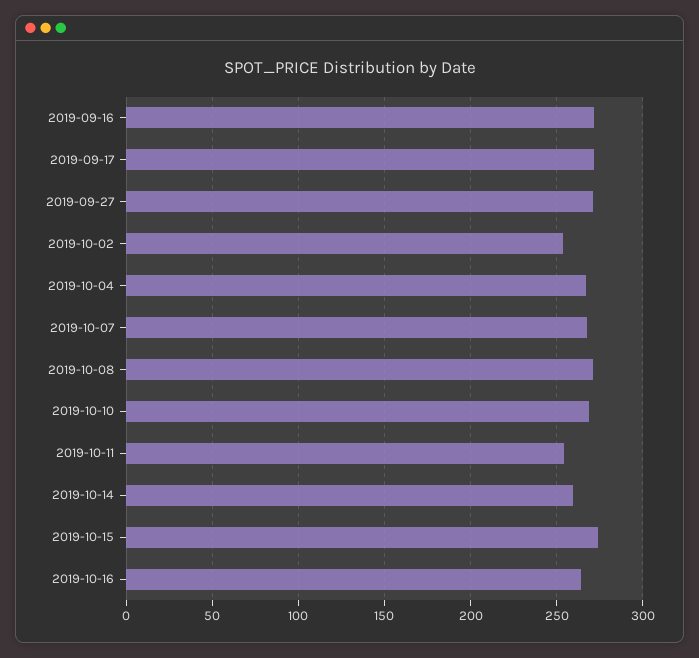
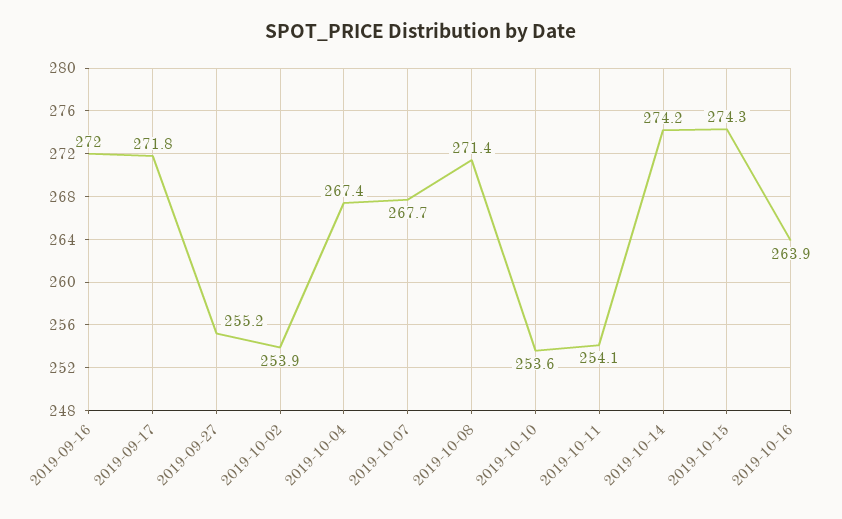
  {
    "2019-09-16": 272,
    "2019-09-17": 271.8,
-   "2019-09-27": 270,
+   "2019-09-27": 255.2,
    "2019-10-02": 253.9,
    "2019-10-04": 267.4,
    "2019-10-07": 267.7,
    "2019-10-08": 271.4,
-   "2019-10-10": 270,
+   "2019-10-10": 253.6,
    "2019-10-11": 254.1,
-   "2019-10-14": 260,
+   "2019-10-14": 274.2,
    "2019-10-15": 274.3,
    "2019-10-16": 263.9
  }

